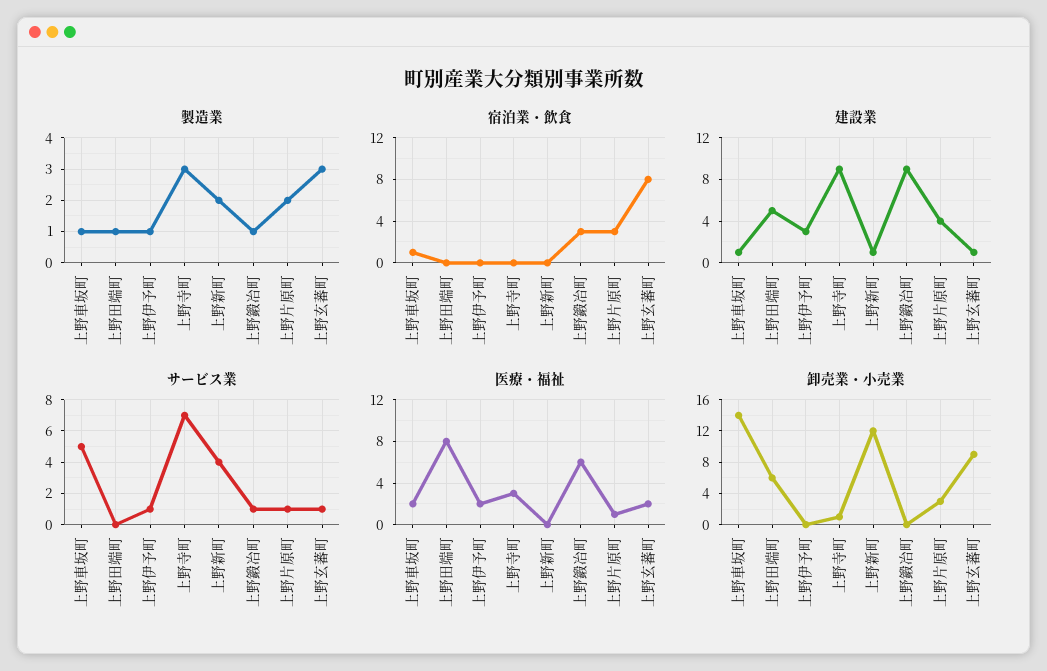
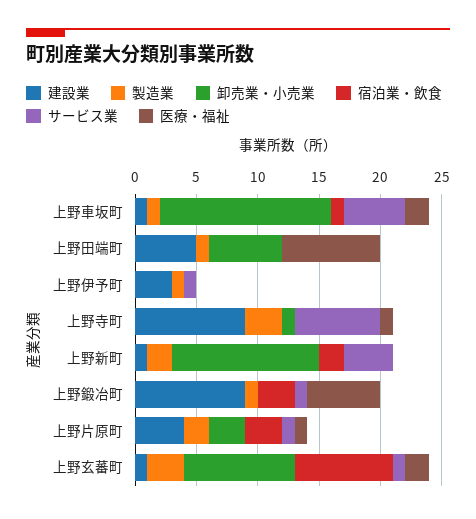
  {
    "製造業": {
      "上野車坂町": 1,
      "上野田端町": 1,
      "上野伊予町": 1,
      "上野寺町": 3,
      "上野新町": 2,
      "上野鍛冶町": 1,
      "上野片原町": 2,
      "上野玄蕃町": 3
    },
    "宿泊業・飲食": {
      "上野車坂町": 1,
      "上野田端町": 0,
      "上野伊予町": 0,
      "上野寺町": 0,
-     "上野新町": 0,
+     "上野新町": 2,
      "上野鍛冶町": 3,
      "上野片原町": 3,
      "上野玄蕃町": 8
    },
    "建設業": {
      "上野車坂町": 1,
      "上野田端町": 5,
      "上野伊予町": 3,
      "上野寺町": 9,
      "上野新町": 1,
      "上野鍛冶町": 9,
      "上野片原町": 4,
      "上野玄蕃町": 1
    },
    "サービス業": {
      "上野車坂町": 5,
      "上野田端町": 0,
      "上野伊予町": 1,
      "上野寺町": 7,
      "上野新町": 4,
      "上野鍛冶町": 1,
      "上野片原町": 1,
      "上野玄蕃町": 1
    },
    "医療・福祉": {
      "上野車坂町": 2,
      "上野田端町": 8,
-     "上野伊予町": 2,
+     "上野伊予町": 0,
-     "上野寺町": 3,
+     "上野寺町": 1,
      "上野新町": 0,
      "上野鍛冶町": 6,
      "上野片原町": 1,
      "上野玄蕃町": 2
    },
    "卸売業・小売業": {
      "上野車坂町": 14,
      "上野田端町": 6,
      "上野伊予町": 0,
      "上野寺町": 1,
      "上野新町": 12,
      "上野鍛冶町": 0,
      "上野片原町": 3,
      "上野玄蕃町": 9
    }
  }

